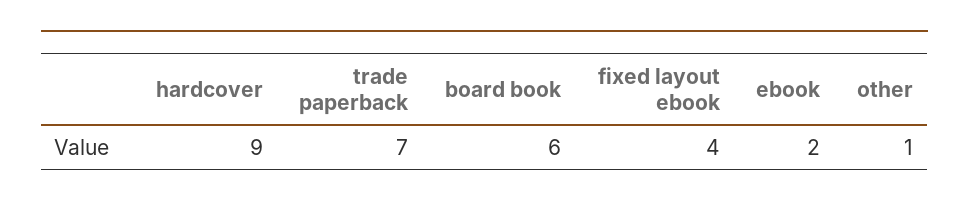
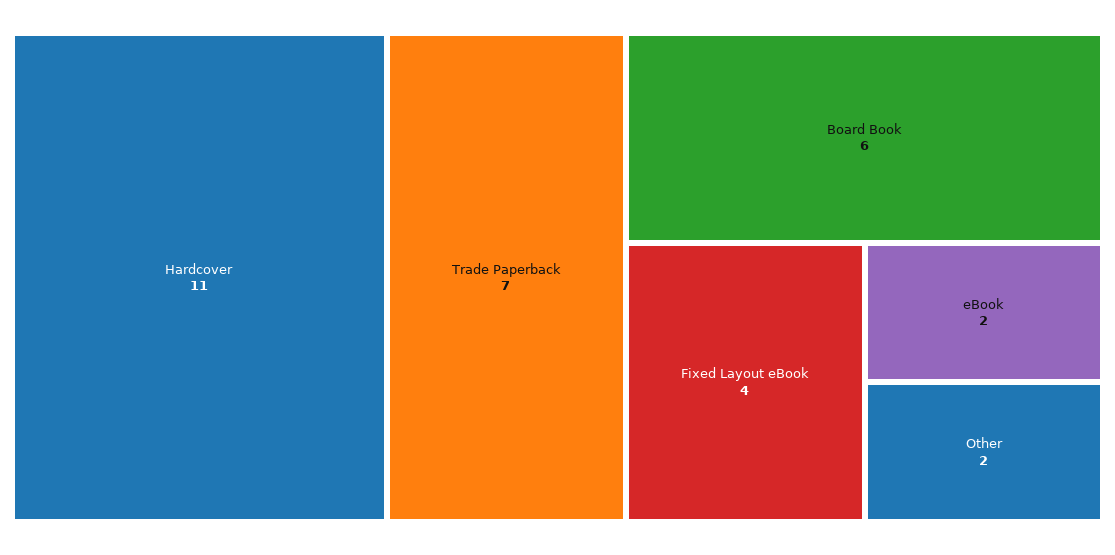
  {
-   "hardcover": 9,
+   "hardcover": 11,
    "trade paperback": 7,
    "board book": 6,
    "fixed layout ebook": 4,
    "ebook": 2,
-   "other": 1
+   "other": 2
  }

